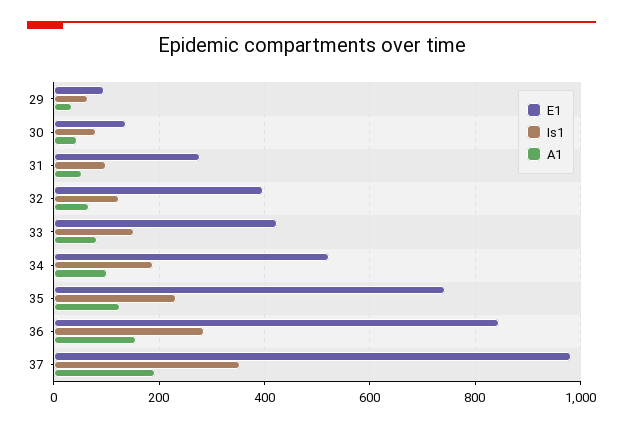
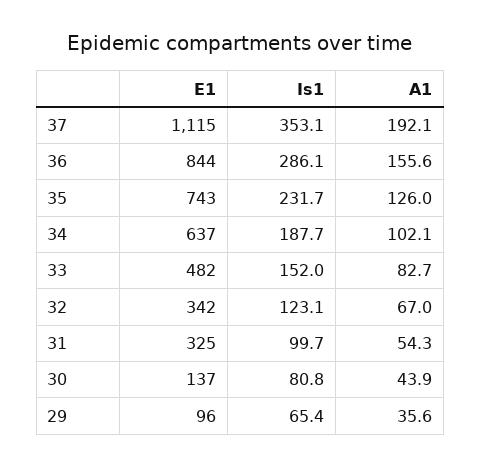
  {
    "E1": {
      "29": 96,
      "30": 137,
-     "31": 280,
+     "31": 325,
-     "32": 400,
+     "32": 342,
-     "33": 420,
+     "33": 482,
-     "34": 520,
+     "34": 637,
      "35": 743,
      "36": 844,
-     "37": 980
+     "37": 1115
    },
    "Is1": {
      "29": 65.4,
      "30": 80.8,
      "31": 99.7,
      "32": 123.1,
      "33": 152,
      "34": 187.7,
      "35": 231.7,
      "36": 286.1,
      "37": 353.1
    },
    "A1": {
      "29": 35.6,
      "30": 43.9,
      "31": 54.3,
      "32": 67,
      "33": 82.7,
      "34": 102.1,
      "35": 126,
      "36": 155.6,
      "37": 192.1
    }
  }

